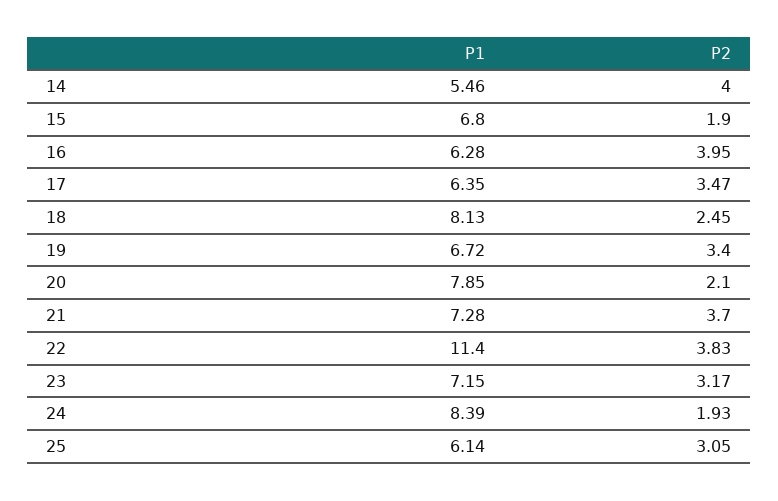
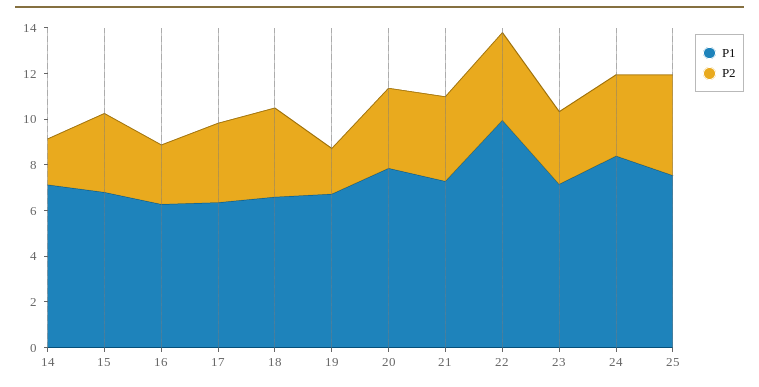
  {
    "P1": {
-     "14": 5.46,
+     "14": 7,
      "15": 6.8,
      "16": 6.28,
      "17": 6.35,
-     "18": 8.13,
+     "18": 6.5,
      "19": 6.72,
      "20": 7.85,
      "21": 7.28,
-     "22": 11.4,
+     "22": 10,
      "23": 7.15,
      "24": 8.39,
-     "25": 6.14
+     "25": 7.5
    },
    "P2": {
-     "14": 4,
+     "14": 2,
-     "15": 1.9,
+     "15": 3.5,
-     "16": 3.95,
+     "16": 2.5,
      "17": 3.47,
-     "18": 2.45,
+     "18": 4,
-     "19": 3.4,
+     "19": 2,
-     "20": 2.1,
+     "20": 3.5,
      "21": 3.7,
      "22": 3.83,
      "23": 3.17,
-     "24": 1.93,
+     "24": 3.5,
-     "25": 3.05
+     "25": 4.5
    }
  }

